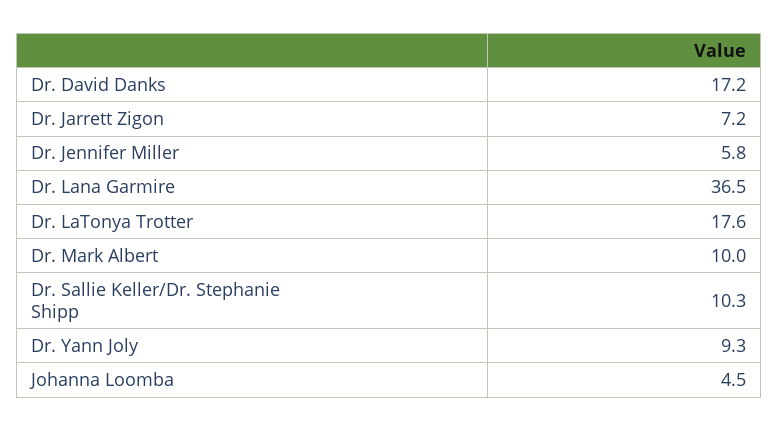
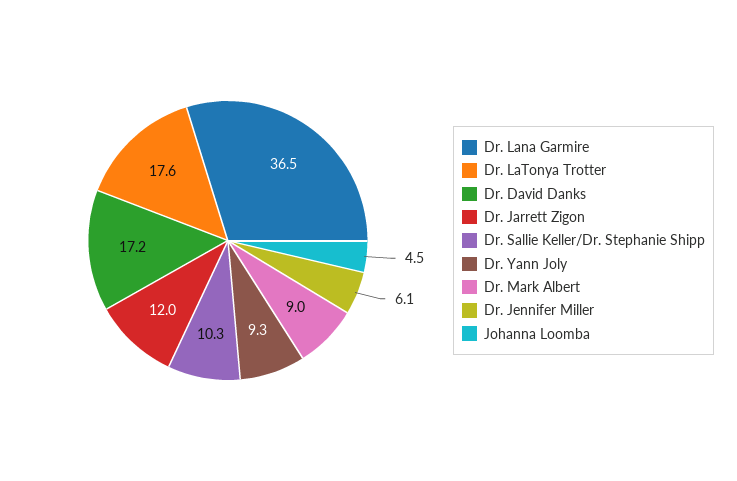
  {
    "Dr. David Danks": 17.2,
-   "Dr. Jarrett Zigon": 7.2,
+   "Dr. Jarrett Zigon": 12,
-   "Dr. Jennifer Miller": 5.8,
+   "Dr. Jennifer Miller": 6.1,
    "Dr. Lana Garmire": 36.5,
    "Dr. LaTonya Trotter": 17.6,
-   "Dr. Mark Albert": 10,
+   "Dr. Mark Albert": 9,
    "Dr. Sallie Keller/Dr. Stephanie Shipp": 10.3,
    "Dr. Yann Joly": 9.3,
    "Johanna Loomba": 4.5
  }

